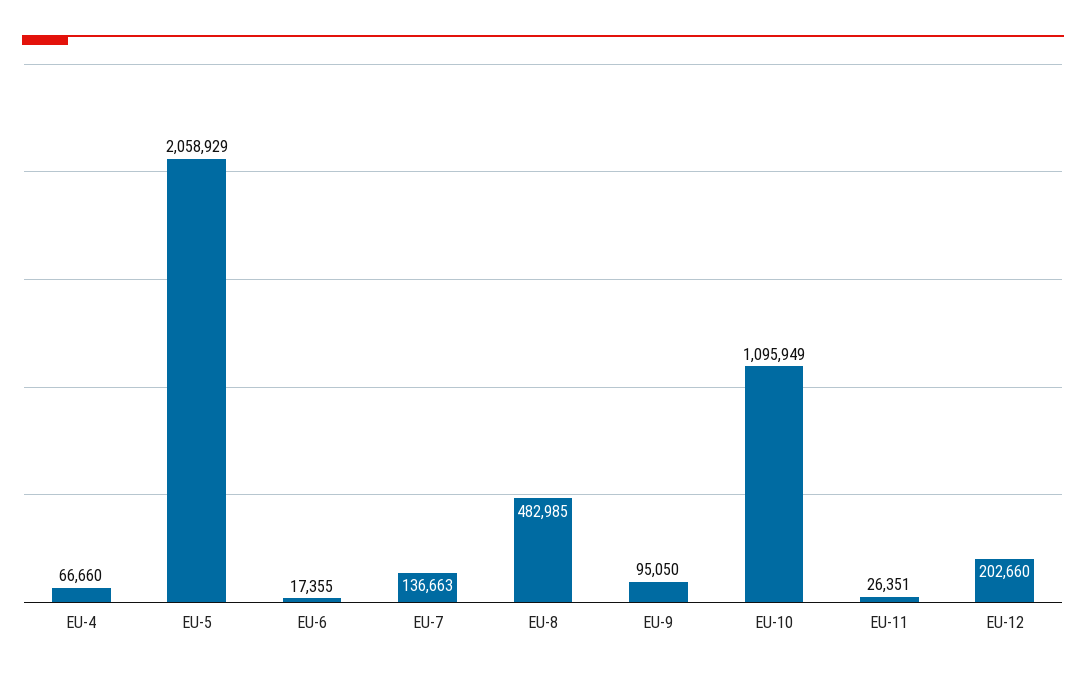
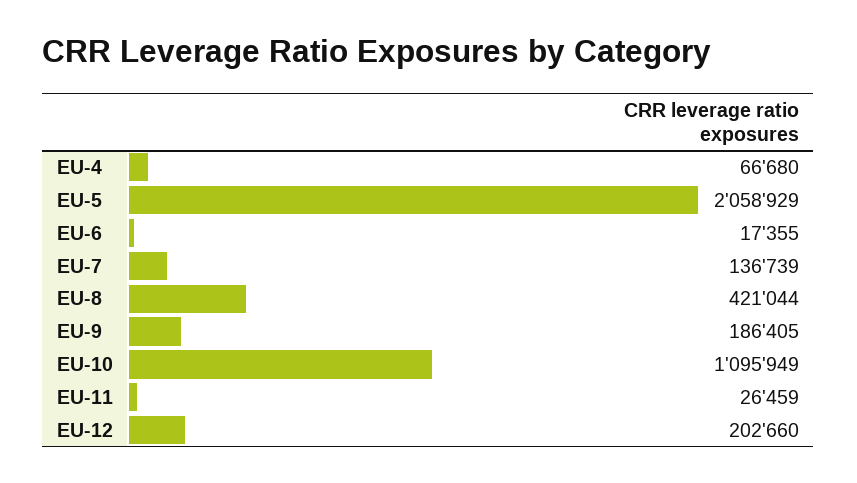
  {
-   "EU-4": 66660,
+   "EU-4": 66680,
    "EU-5": 2058929,
    "EU-6": 17355,
-   "EU-7": 136663,
+   "EU-7": 136739,
-   "EU-8": 482985,
+   "EU-8": 421044,
-   "EU-9": 95050,
+   "EU-9": 186405,
    "EU-10": 1095949,
-   "EU-11": 26351,
+   "EU-11": 26459,
    "EU-12": 202660
  }

